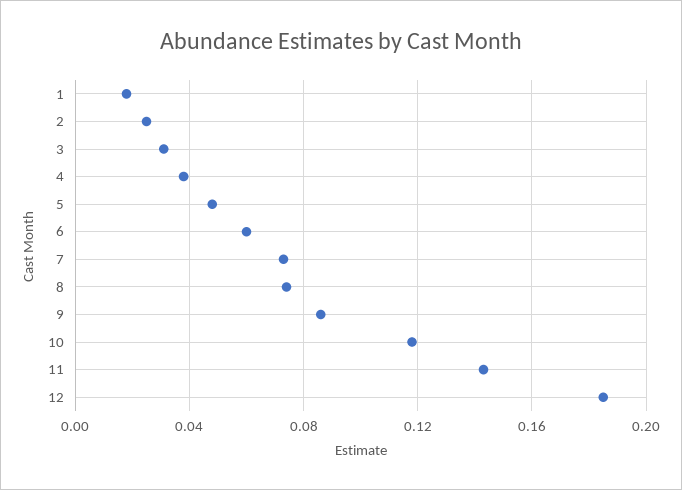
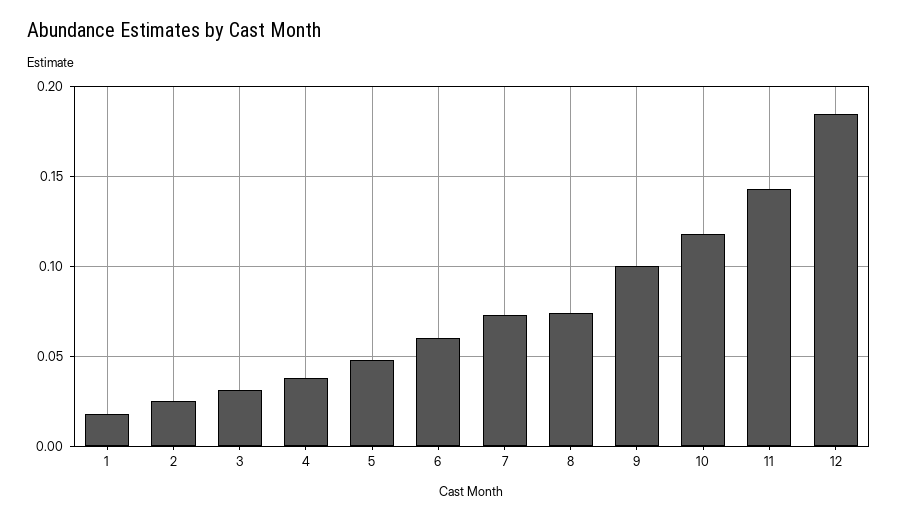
  {
    "1": 0.02,
    "2": 0.025,
    "3": 0.03,
    "4": 0.04,
    "5": 0.05,
    "6": 0.06,
    "7": 0.075,
    "8": 0.075,
-   "9": 0.085,
+   "9": 0.1,
    "10": 0.12,
    "11": 0.145,
    "12": 0.185
  }

